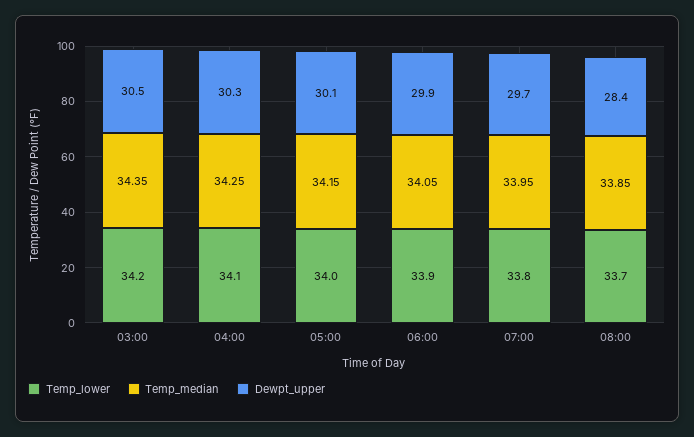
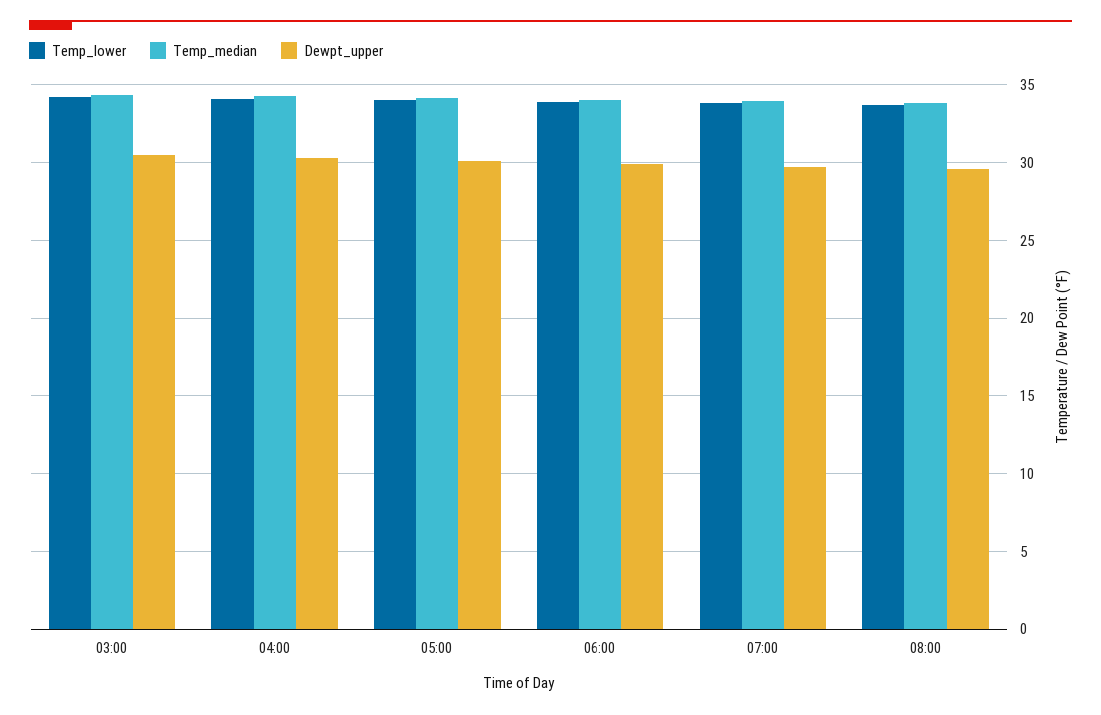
  {
    "Temp_lower": {
      "03:00": 34.2,
      "04:00": 34.1,
      "05:00": 34,
      "06:00": 33.9,
      "07:00": 33.8,
      "08:00": 33.7
    },
    "Temp_median": {
      "03:00": 34.35,
      "04:00": 34.25,
      "05:00": 34.15,
      "06:00": 34.05,
      "07:00": 33.95,
      "08:00": 33.85
    },
    "Dewpt_upper": {
      "03:00": 30.5,
      "04:00": 30.3,
      "05:00": 30.1,
      "06:00": 29.9,
      "07:00": 29.7,
-     "08:00": 28.4
+     "08:00": 29.5
    }
  }

